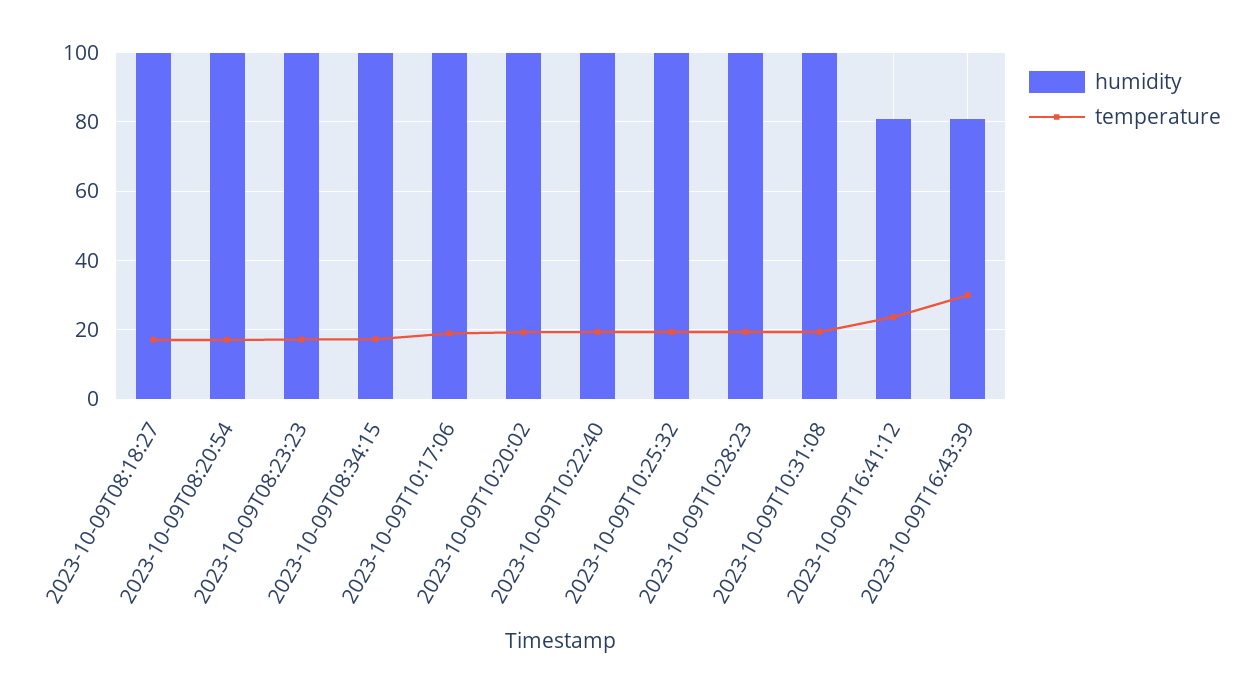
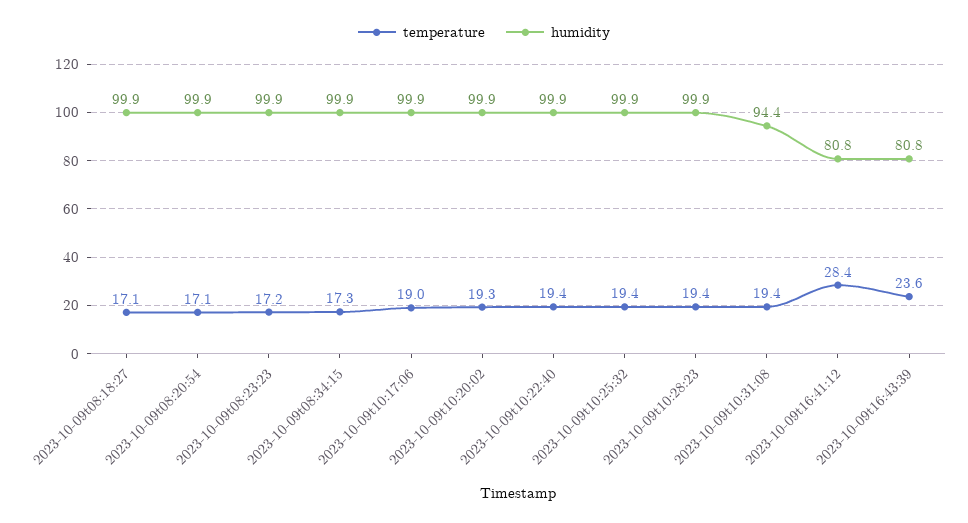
  {
    "humidity": {
      "2023-10-09T08:18:27": 99.9,
      "2023-10-09T08:20:54": 99.9,
      "2023-10-09T08:23:23": 99.9,
      "2023-10-09T08:34:15": 99.9,
      "2023-10-09T10:17:06": 99.9,
      "2023-10-09T10:20:02": 99.9,
      "2023-10-09T10:22:40": 99.9,
      "2023-10-09T10:25:32": 99.9,
      "2023-10-09T10:28:23": 99.9,
-     "2023-10-09T10:31:08": 100,
+     "2023-10-09T10:31:08": 94.4,
      "2023-10-09T16:41:12": 80.8,
      "2023-10-09T16:43:39": 80.8
    },
    "temperature": {
      "2023-10-09T08:18:27": 17.1,
      "2023-10-09T08:20:54": 17.1,
      "2023-10-09T08:23:23": 17.2,
      "2023-10-09T08:34:15": 17.3,
      "2023-10-09T10:17:06": 19,
      "2023-10-09T10:20:02": 19.3,
      "2023-10-09T10:22:40": 19.4,
      "2023-10-09T10:25:32": 19.4,
      "2023-10-09T10:28:23": 19.4,
      "2023-10-09T10:31:08": 19.4,
-     "2023-10-09T16:41:12": 24,
+     "2023-10-09T16:41:12": 28.4,
-     "2023-10-09T16:43:39": 30
+     "2023-10-09T16:43:39": 23.6
    }
  }

